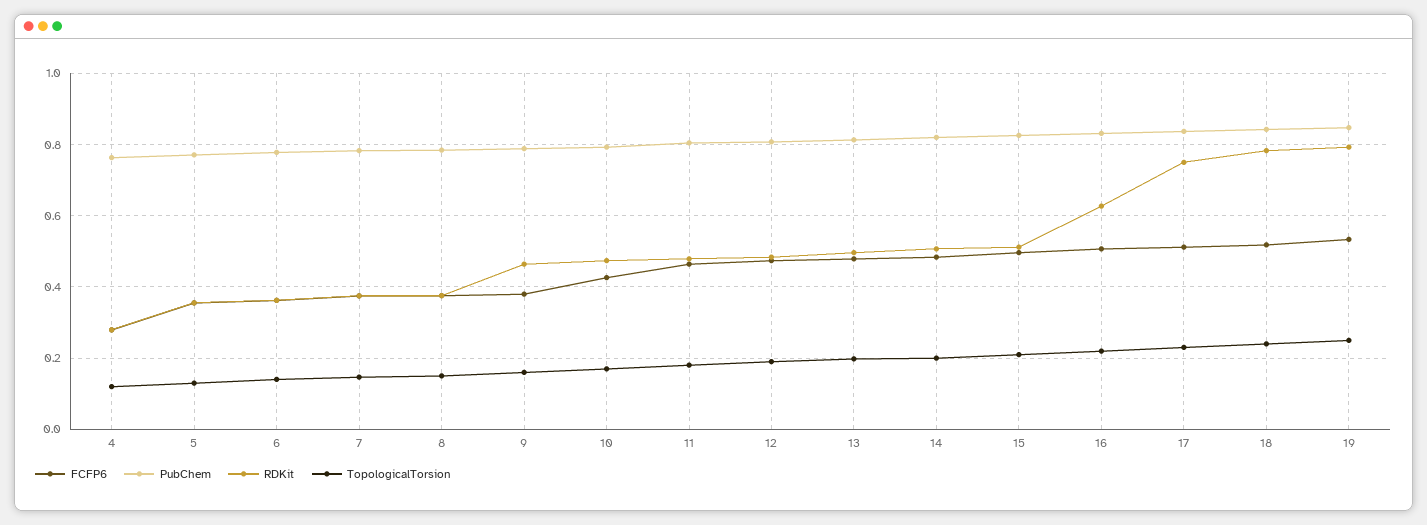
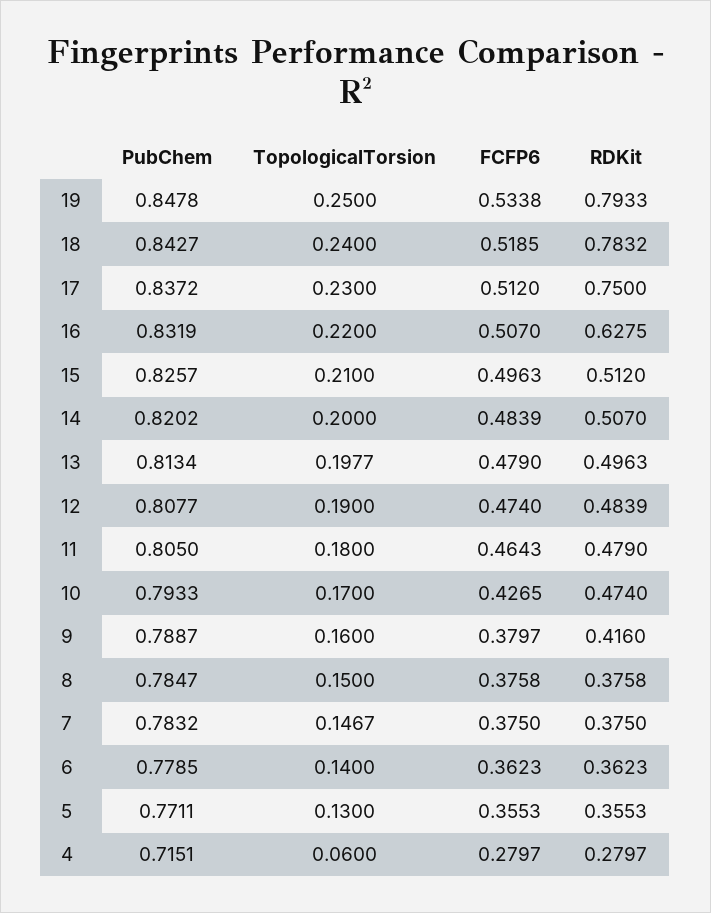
  {
    "FCFP6": {
      "4": 0.2797,
      "5": 0.3553,
      "6": 0.3623,
      "7": 0.375,
      "8": 0.3758,
      "9": 0.3797,
      "10": 0.4265,
      "11": 0.4643,
      "12": 0.474,
      "13": 0.479,
      "14": 0.4839,
      "15": 0.4963,
      "16": 0.507,
      "17": 0.512,
      "18": 0.5185,
      "19": 0.5338
    },
    "PubChem": {
-     "4": 0.76,
+     "4": 0.7151,
      "5": 0.7711,
      "6": 0.7785,
      "7": 0.7832,
      "8": 0.7847,
      "9": 0.7887,
      "10": 0.7933,
      "11": 0.805,
      "12": 0.8077,
      "13": 0.8134,
      "14": 0.8202,
      "15": 0.8257,
      "16": 0.8319,
      "17": 0.8372,
      "18": 0.8427,
      "19": 0.8478
    },
    "RDKit": {
      "4": 0.2797,
      "5": 0.3553,
      "6": 0.3623,
      "7": 0.375,
      "8": 0.3758,
-     "9": 0.46,
+     "9": 0.416,
      "10": 0.474,
      "11": 0.479,
      "12": 0.4839,
      "13": 0.4963,
      "14": 0.507,
      "15": 0.512,
      "16": 0.6275,
      "17": 0.75,
      "18": 0.7832,
      "19": 0.7933
    },
    "TopologicalTorsion": {
-     "4": 0.12,
+     "4": 0.06,
      "5": 0.13,
      "6": 0.14,
      "7": 0.1467,
      "8": 0.15,
      "9": 0.16,
      "10": 0.17,
      "11": 0.18,
      "12": 0.19,
      "13": 0.1977,
      "14": 0.2,
      "15": 0.21,
      "16": 0.22,
      "17": 0.23,
      "18": 0.24,
      "19": 0.25
    }
  }

